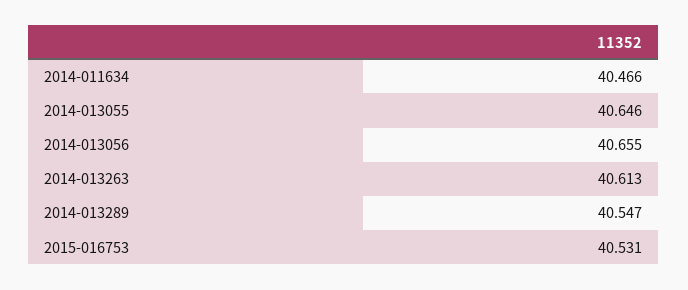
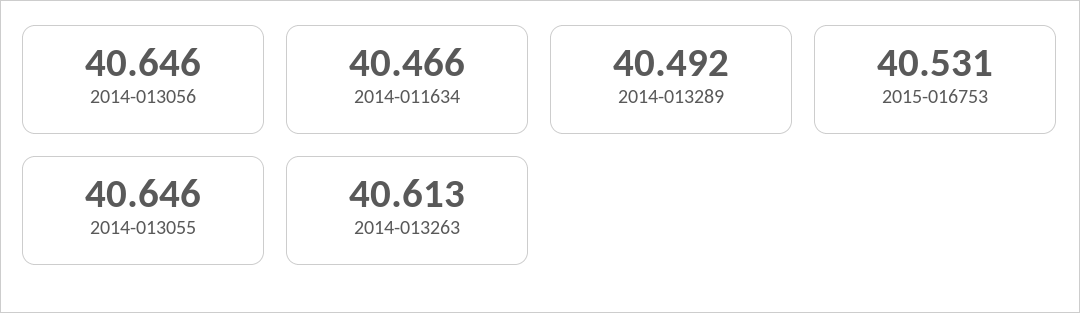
  {
    "2014-011634": 40.466,
    "2014-013055": 40.646,
-   "2014-013056": 40.655,
+   "2014-013056": 40.646,
    "2014-013263": 40.613,
-   "2014-013289": 40.547,
+   "2014-013289": 40.492,
    "2015-016753": 40.531
  }

